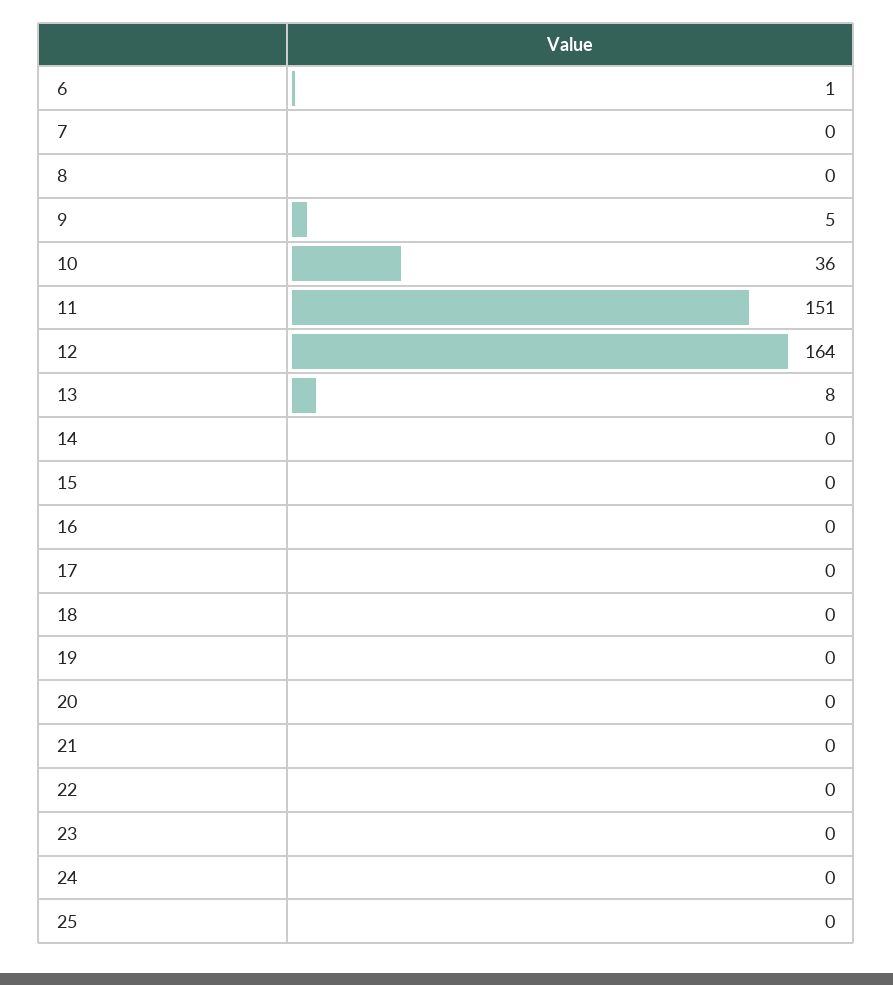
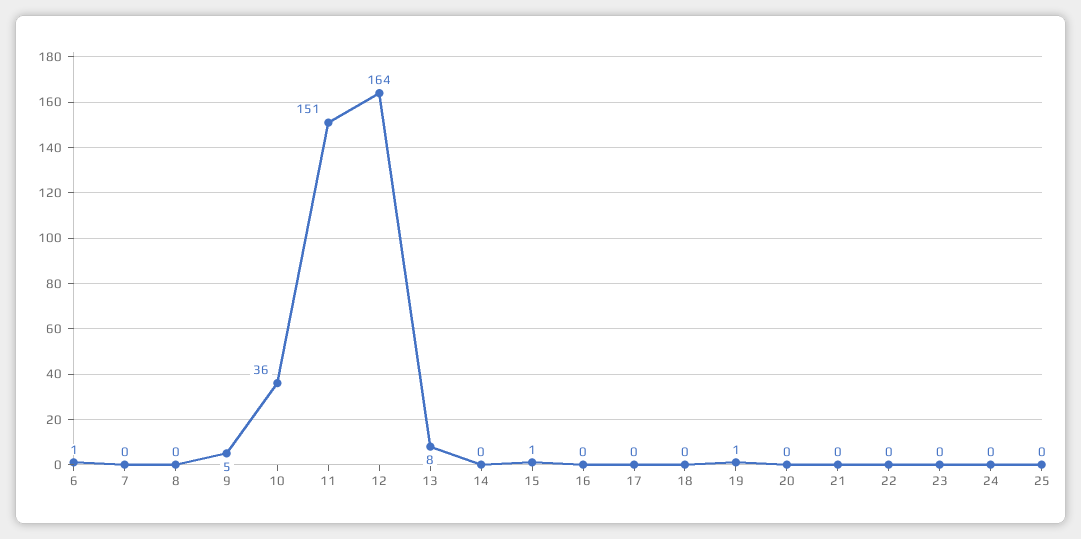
  {
    "6": 1,
    "7": 0,
    "8": 0,
    "9": 5,
    "10": 36,
    "11": 151,
    "12": 164,
    "13": 8,
    "14": 0,
-   "15": 0,
+   "15": 1,
    "16": 0,
    "17": 0,
    "18": 0,
-   "19": 0,
+   "19": 1,
    "20": 0,
    "21": 0,
    "22": 0,
    "23": 0,
    "24": 0,
    "25": 0
  }

